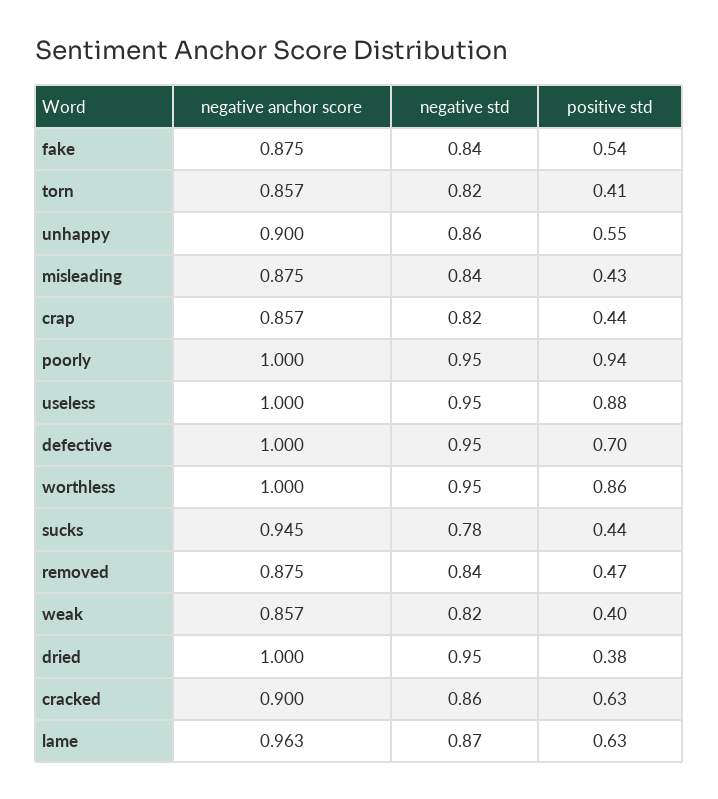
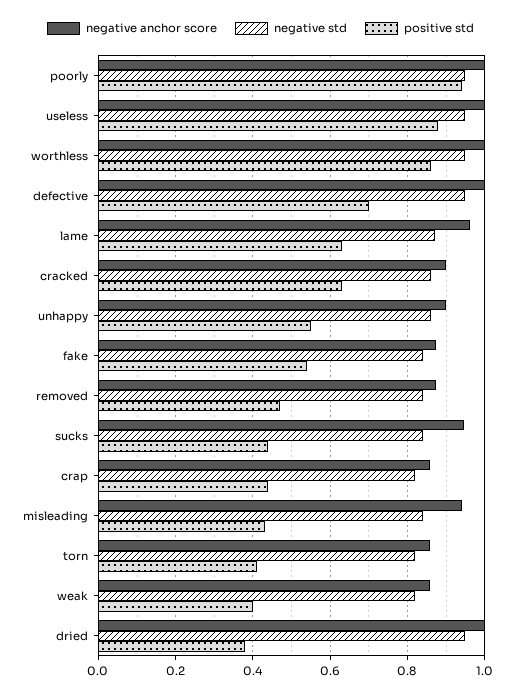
  {
    "negative anchor score": {
      "fake": 0.875,
      "torn": 0.857,
      "unhappy": 0.9,
-     "misleading": 0.875,
+     "misleading": 0.94,
      "crap": 0.857,
      "poorly": 1,
      "useless": 1,
      "defective": 1,
      "worthless": 1,
      "sucks": 0.945,
      "removed": 0.875,
      "weak": 0.857,
      "dried": 1,
      "cracked": 0.9,
      "lame": 0.963
    },
    "negative std": {
      "fake": 0.84,
      "torn": 0.82,
      "unhappy": 0.86,
      "misleading": 0.84,
      "crap": 0.82,
      "poorly": 0.95,
      "useless": 0.95,
      "defective": 0.95,
      "worthless": 0.95,
-     "sucks": 0.78,
+     "sucks": 0.84,
      "removed": 0.84,
      "weak": 0.82,
      "dried": 0.95,
      "cracked": 0.86,
      "lame": 0.87
    },
    "positive std": {
      "fake": 0.54,
      "torn": 0.41,
      "unhappy": 0.55,
      "misleading": 0.43,
      "crap": 0.44,
      "poorly": 0.94,
      "useless": 0.88,
      "defective": 0.7,
      "worthless": 0.86,
      "sucks": 0.44,
      "removed": 0.47,
      "weak": 0.4,
      "dried": 0.38,
      "cracked": 0.63,
      "lame": 0.63
    }
  }

